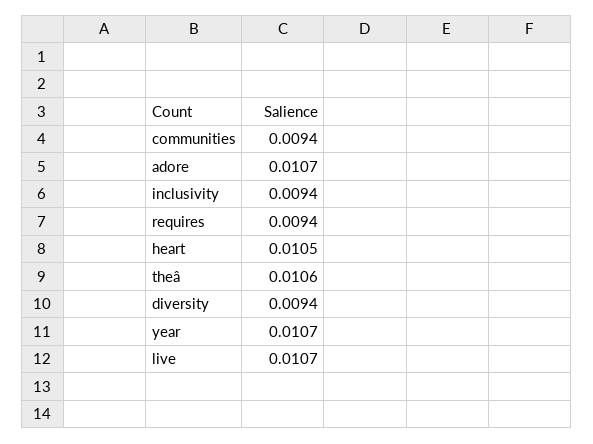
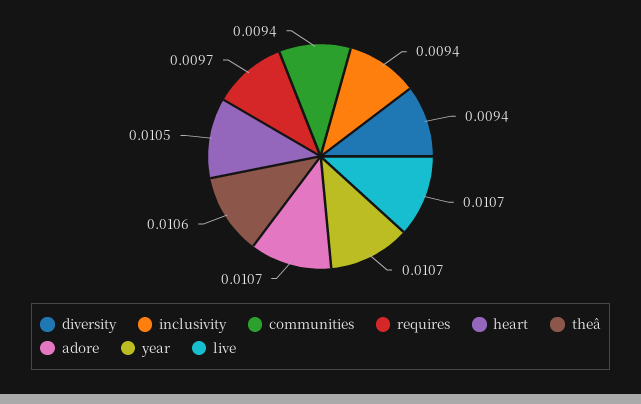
  {
    "communities": 0.0094,
    "adore": 0.0107,
    "inclusivity": 0.0094,
-   "requires": 0.0094,
+   "requires": 0.0097,
    "heart": 0.0105,
    "theâ": 0.0106,
    "diversity": 0.0094,
    "year": 0.0107,
    "live": 0.0107
  }

